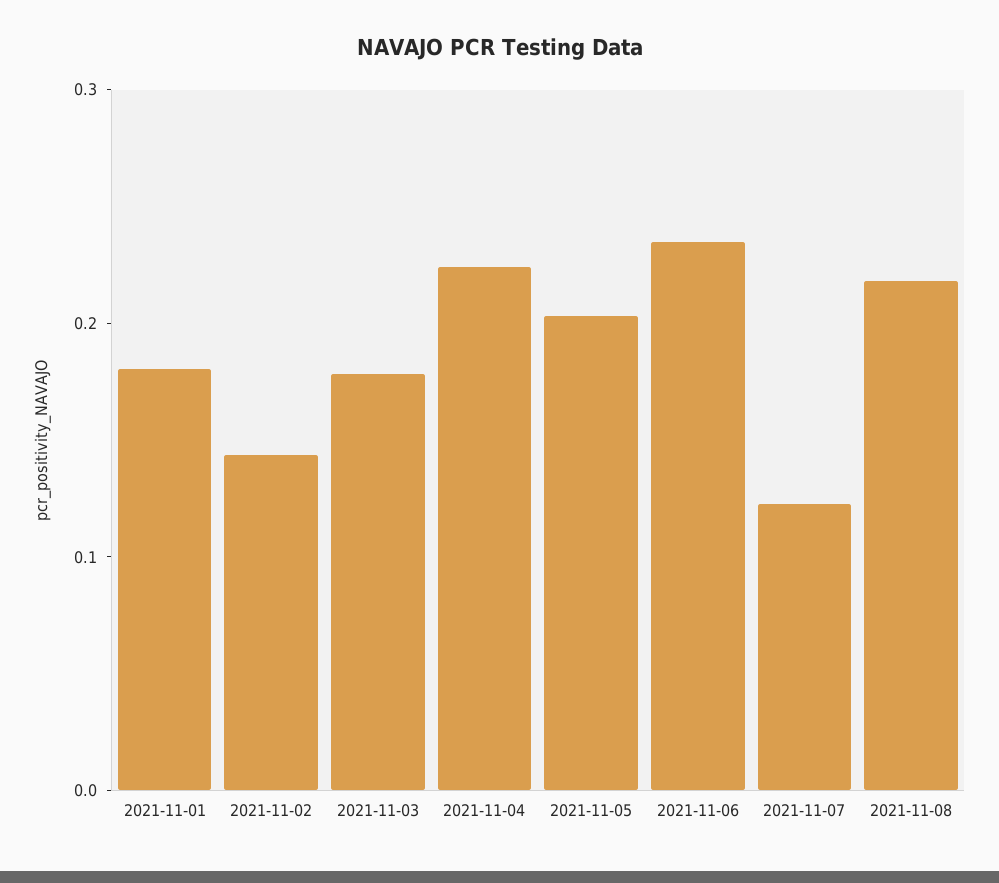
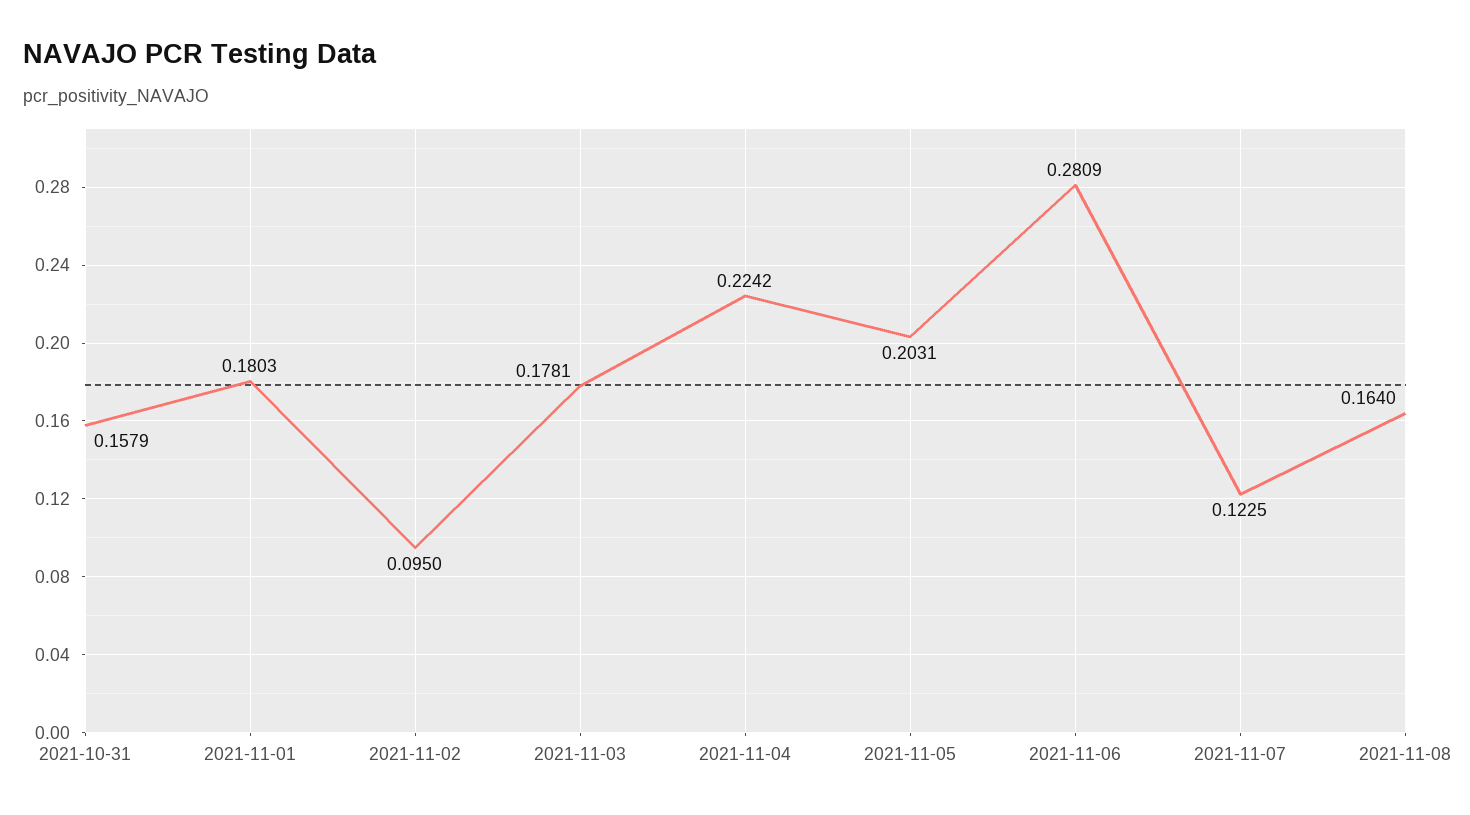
  {
    "2021-11-01": 0.1803,
-   "2021-11-02": 0.14,
+   "2021-11-02": 0.095,
    "2021-11-03": 0.1781,
    "2021-11-04": 0.2242,
    "2021-11-05": 0.2031,
-   "2021-11-06": 0.24,
+   "2021-11-06": 0.2809,
    "2021-11-07": 0.1225,
-   "2021-11-08": 0.22
+   "2021-11-08": 0.164,
+   "2021-10-31": 0.1579
  }

